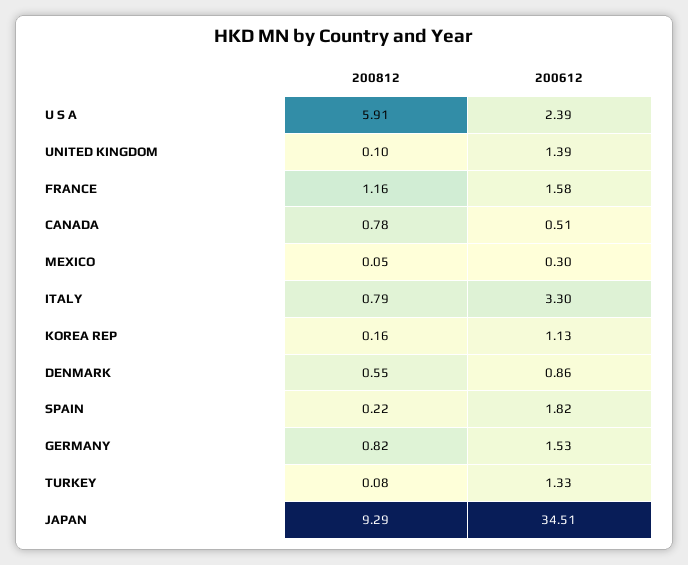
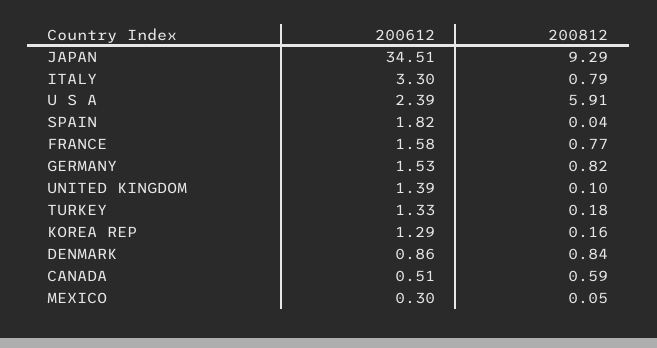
  {
    "200812": {
      "U S A": 5.91,
      "UNITED KINGDOM": 0.1,
-     "FRANCE": 1.16,
+     "FRANCE": 0.77,
-     "CANADA": 0.78,
+     "CANADA": 0.59,
      "MEXICO": 0.05,
      "ITALY": 0.79,
      "KOREA REP": 0.16,
-     "DENMARK": 0.55,
+     "DENMARK": 0.84,
-     "SPAIN": 0.22,
+     "SPAIN": 0.04,
      "GERMANY": 0.82,
-     "TURKEY": 0.08,
+     "TURKEY": 0.18,
      "JAPAN": 9.29
    },
    "200612": {
      "U S A": 2.39,
      "UNITED KINGDOM": 1.39,
      "FRANCE": 1.58,
      "CANADA": 0.51,
      "MEXICO": 0.3,
      "ITALY": 3.3,
-     "KOREA REP": 1.13,
+     "KOREA REP": 1.29,
      "DENMARK": 0.86,
      "SPAIN": 1.82,
      "GERMANY": 1.53,
      "TURKEY": 1.33,
      "JAPAN": 34.51
    }
  }

